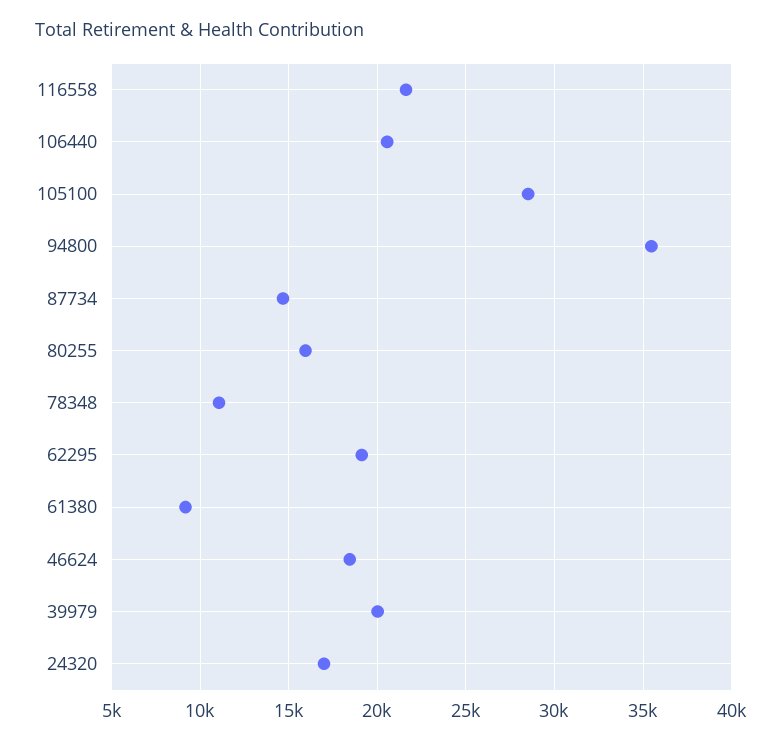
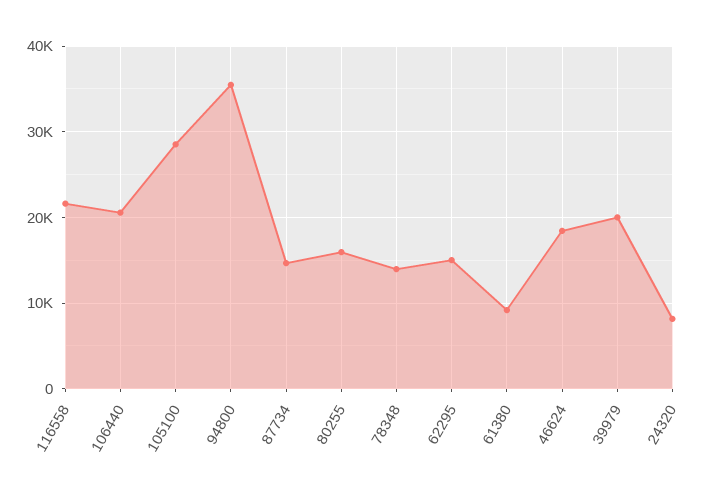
  {
    "116558": 21500,
    "106440": 20500,
    "105100": 28500,
    "94800": 35500,
    "87734": 14500,
    "80255": 16000,
-   "78348": 11000,
+   "78348": 14000,
-   "62295": 19000,
+   "62295": 15000,
    "61380": 9000,
    "46624": 18500,
    "39979": 20000,
-   "24320": 17000
+   "24320": 8000
  }

